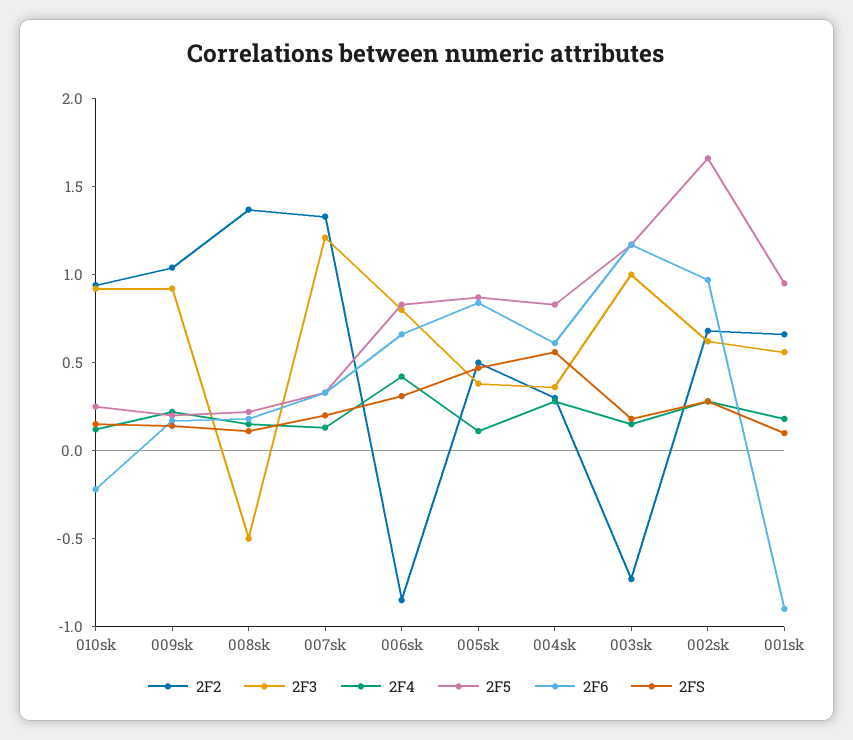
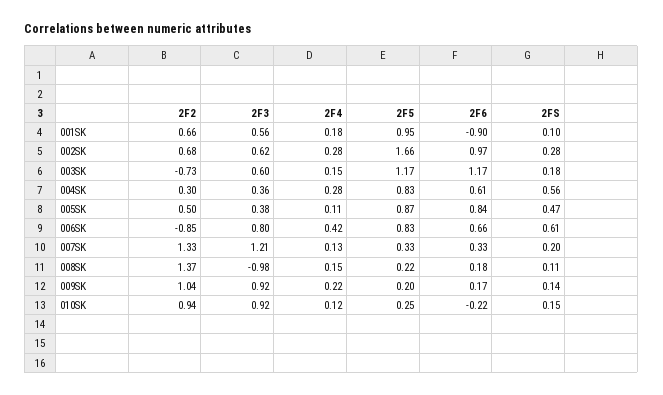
  {
    "2F2": {
      "010sk": 0.94,
      "009sk": 1.04,
      "008sk": 1.37,
      "007sk": 1.33,
      "006sk": -0.85,
      "005sk": 0.5,
      "004sk": 0.3,
      "003sk": -0.73,
      "002sk": 0.68,
      "001sk": 0.66
    },
    "2F3": {
      "010sk": 0.92,
      "009sk": 0.92,
-     "008sk": -0.5,
+     "008sk": -0.98,
      "007sk": 1.21,
      "006sk": 0.8,
      "005sk": 0.38,
      "004sk": 0.36,
-     "003sk": 1,
+     "003sk": 0.6,
      "002sk": 0.62,
      "001sk": 0.56
    },
    "2F4": {
      "010sk": 0.12,
      "009sk": 0.22,
      "008sk": 0.15,
      "007sk": 0.13,
      "006sk": 0.42,
      "005sk": 0.11,
      "004sk": 0.28,
      "003sk": 0.15,
      "002sk": 0.28,
      "001sk": 0.18
    },
    "2F5": {
      "010sk": 0.25,
      "009sk": 0.2,
      "008sk": 0.22,
      "007sk": 0.33,
      "006sk": 0.83,
      "005sk": 0.87,
      "004sk": 0.83,
      "003sk": 1.17,
      "002sk": 1.66,
      "001sk": 0.95
    },
    "2F6": {
      "010sk": -0.22,
      "009sk": 0.17,
      "008sk": 0.18,
      "007sk": 0.33,
      "006sk": 0.66,
      "005sk": 0.84,
      "004sk": 0.61,
      "003sk": 1.17,
      "002sk": 0.97,
      "001sk": -0.9
    },
    "2FS": {
      "010sk": 0.15,
      "009sk": 0.14,
      "008sk": 0.11,
      "007sk": 0.2,
-     "006sk": 0.3,
+     "006sk": 0.61,
      "005sk": 0.47,
      "004sk": 0.56,
      "003sk": 0.18,
      "002sk": 0.28,
      "001sk": 0.1
    }
  }

